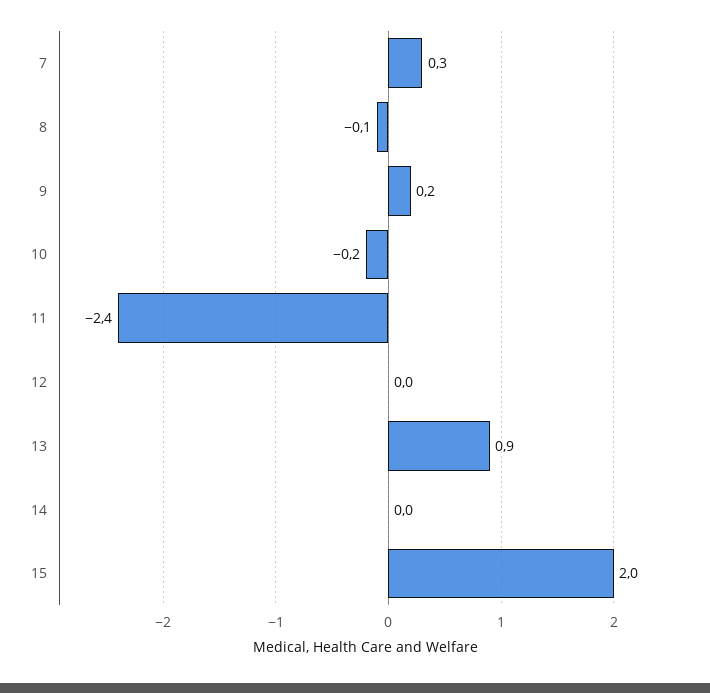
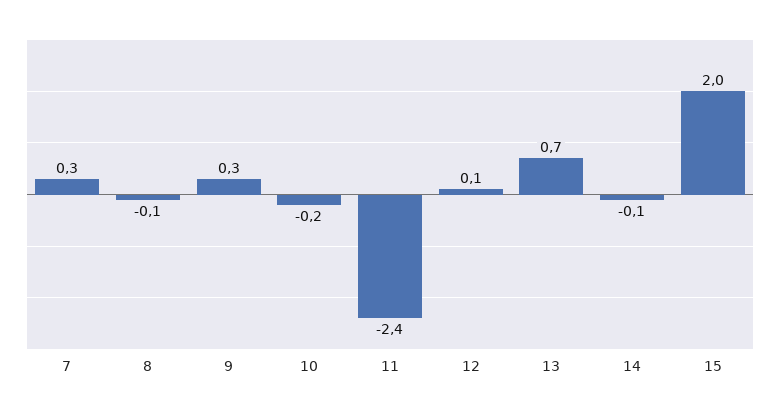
  {
    "7": 0.3,
    "8": -0.1,
-   "9": 0.2,
+   "9": 0.3,
    "10": -0.2,
    "11": -2.4,
-   "12": 0,
+   "12": 0.1,
-   "13": 0.9,
+   "13": 0.7,
-   "14": 0,
+   "14": -0.1,
    "15": 2
  }

